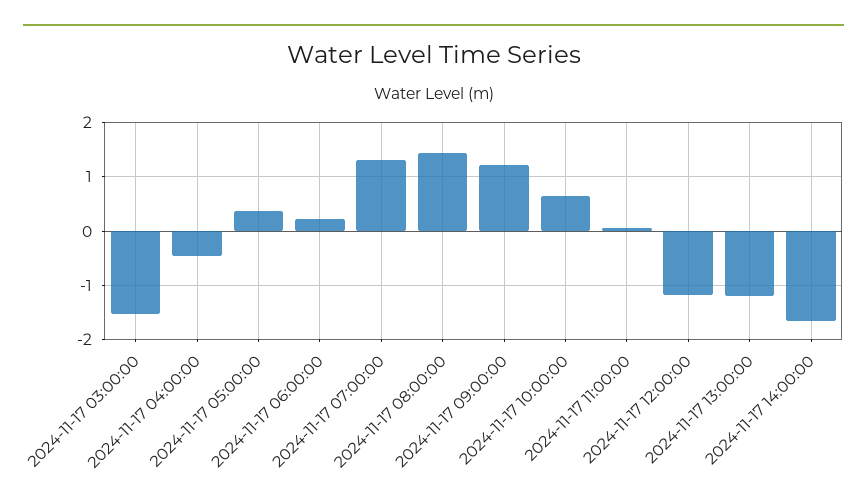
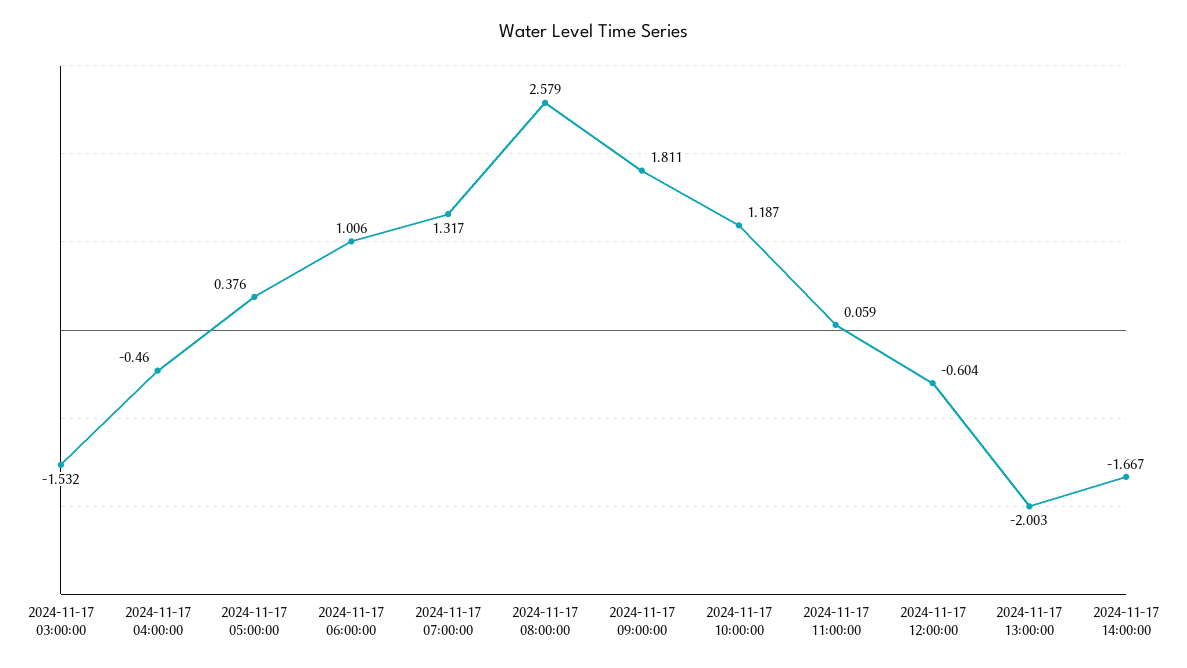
  {
    "2024-11-17 03:00:00": -1.532,
    "2024-11-17 04:00:00": -0.46,
    "2024-11-17 05:00:00": 0.376,
-   "2024-11-17 06:00:00": 0.2,
+   "2024-11-17 06:00:00": 1.006,
    "2024-11-17 07:00:00": 1.317,
-   "2024-11-17 08:00:00": 1.4,
+   "2024-11-17 08:00:00": 2.579,
-   "2024-11-17 09:00:00": 1.2,
+   "2024-11-17 09:00:00": 1.811,
-   "2024-11-17 10:00:00": 0.6,
+   "2024-11-17 10:00:00": 1.187,
    "2024-11-17 11:00:00": 0.059,
-   "2024-11-17 12:00:00": -1.2,
+   "2024-11-17 12:00:00": -0.604,
-   "2024-11-17 13:00:00": -1.2,
+   "2024-11-17 13:00:00": -2.003,
    "2024-11-17 14:00:00": -1.667
  }

